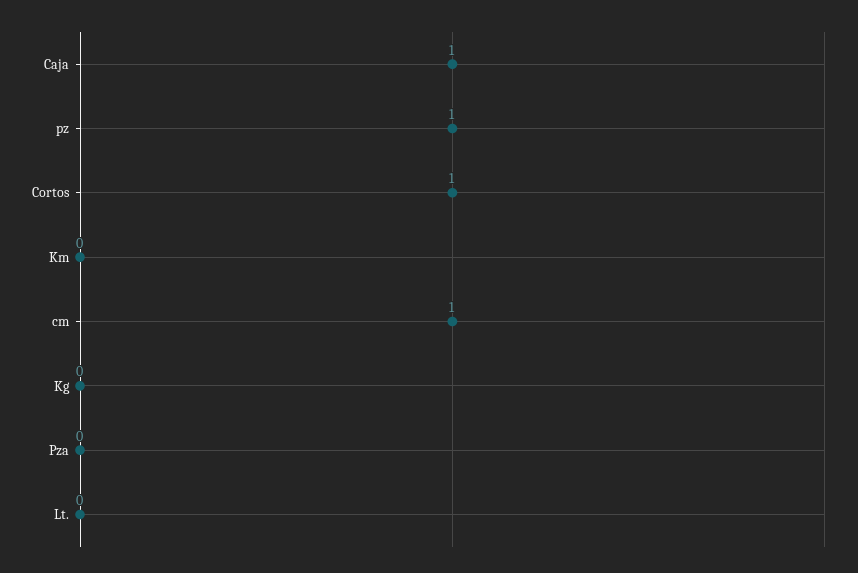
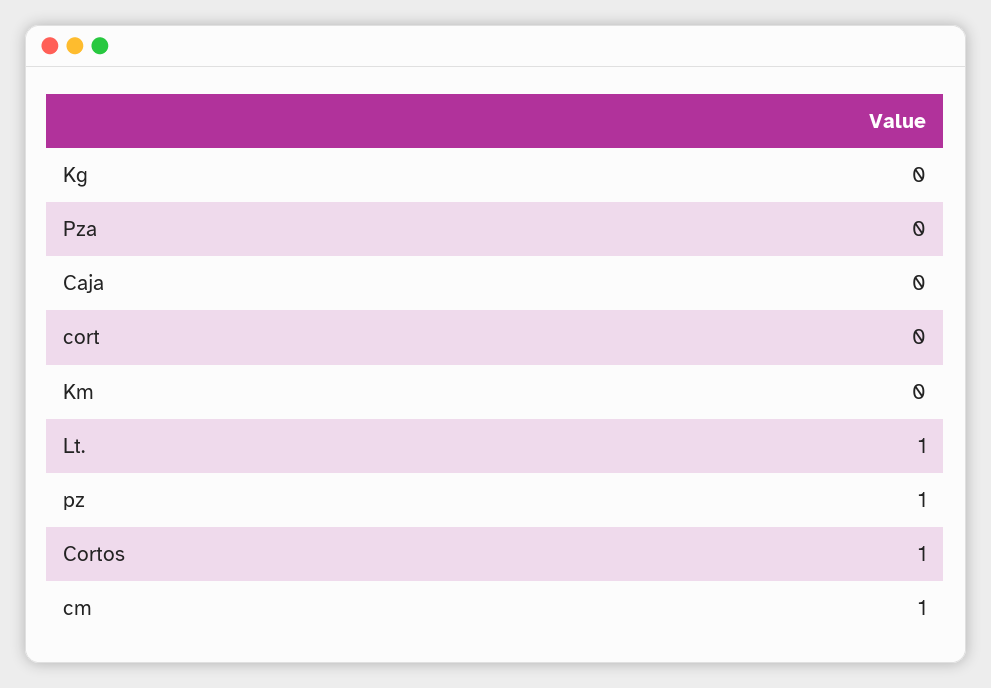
  {
-   "Caja": 1,
+   "Caja": 0,
    "pz": 1,
    "Cortos": 1,
    "Km": 0,
    "cm": 1,
    "Kg": 0,
    "Pza": 0,
-   "Lt.": 0
+   "Lt.": 1,
+   "cort": 0
  }

